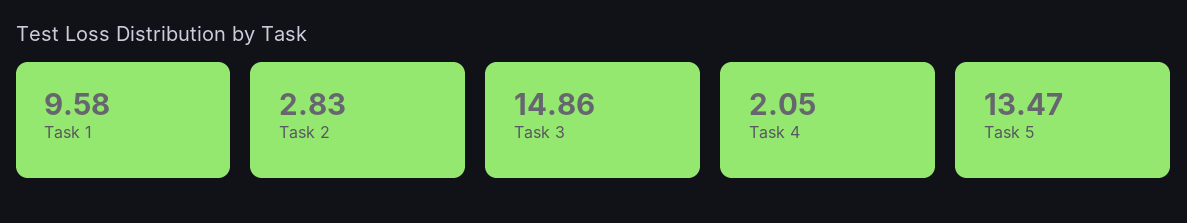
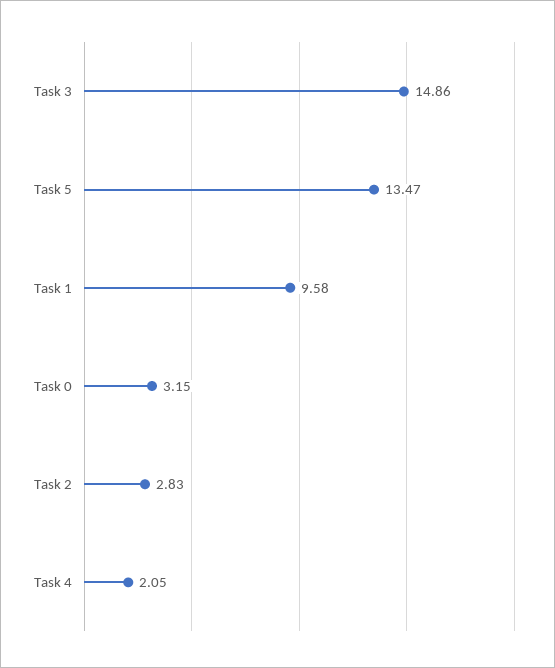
  {
    "Task 1": 9.58,
    "Task 2": 2.83,
    "Task 3": 14.86,
    "Task 4": 2.05,
-   "Task 5": 13.47
+   "Task 5": 13.47,
+   "Task 0": 3.15
  }

